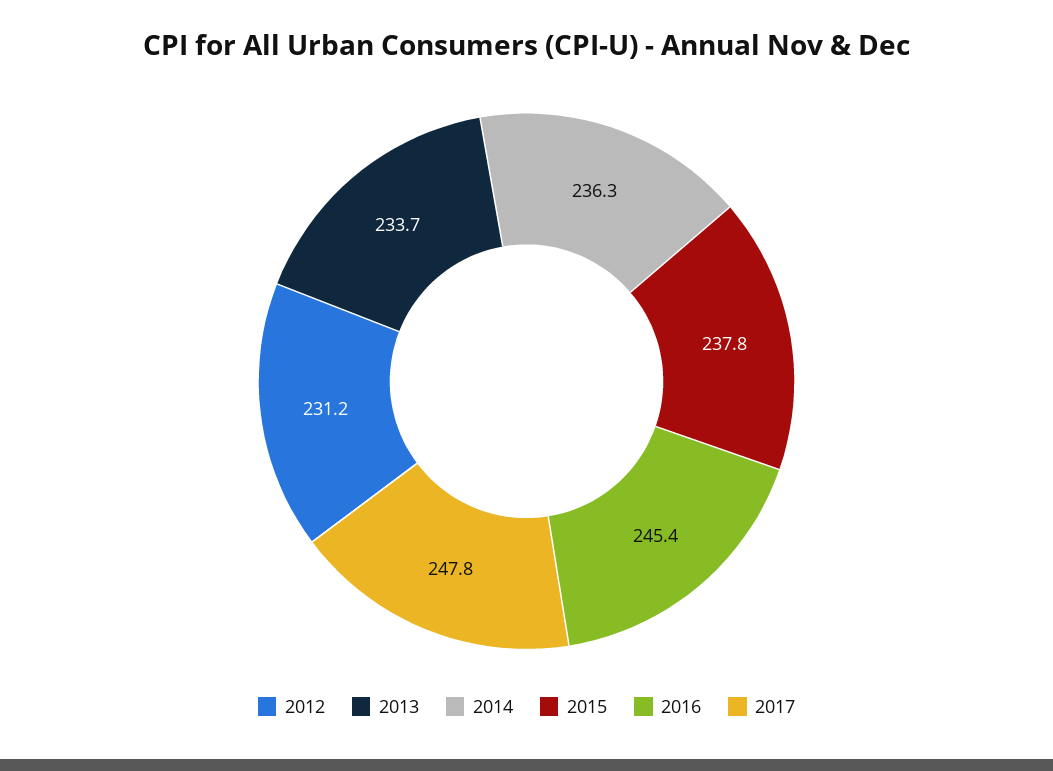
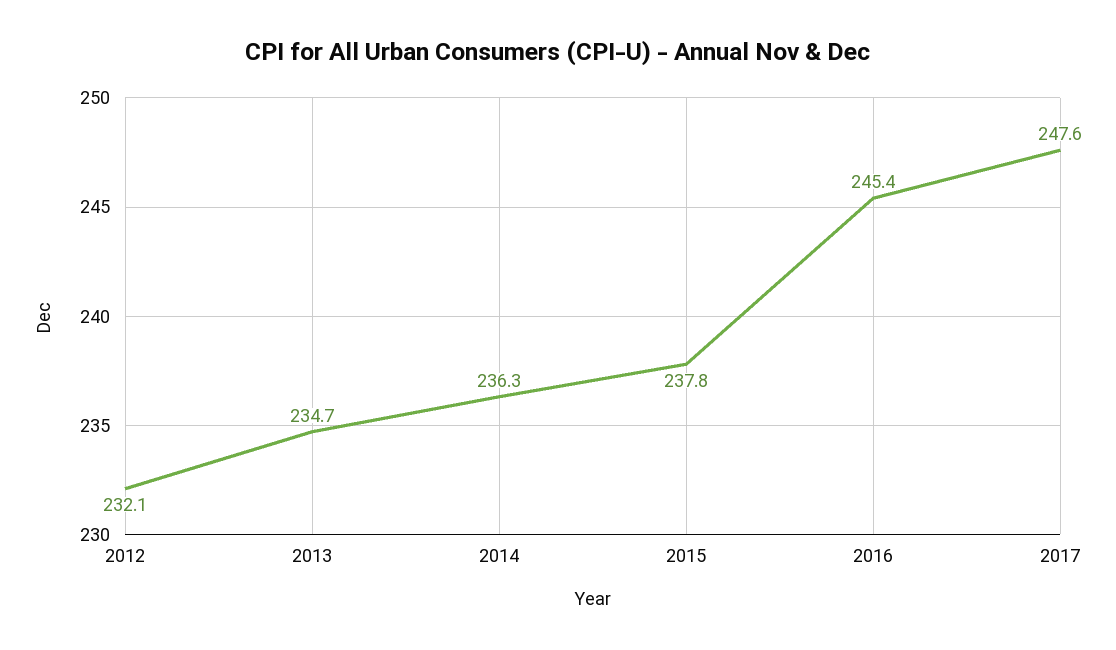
  {
-   "2012": 231.2,
+   "2012": 232.1,
-   "2013": 233.7,
+   "2013": 234.7,
    "2014": 236.3,
    "2015": 237.8,
    "2016": 245.4,
-   "2017": 247.8
+   "2017": 247.6
  }

